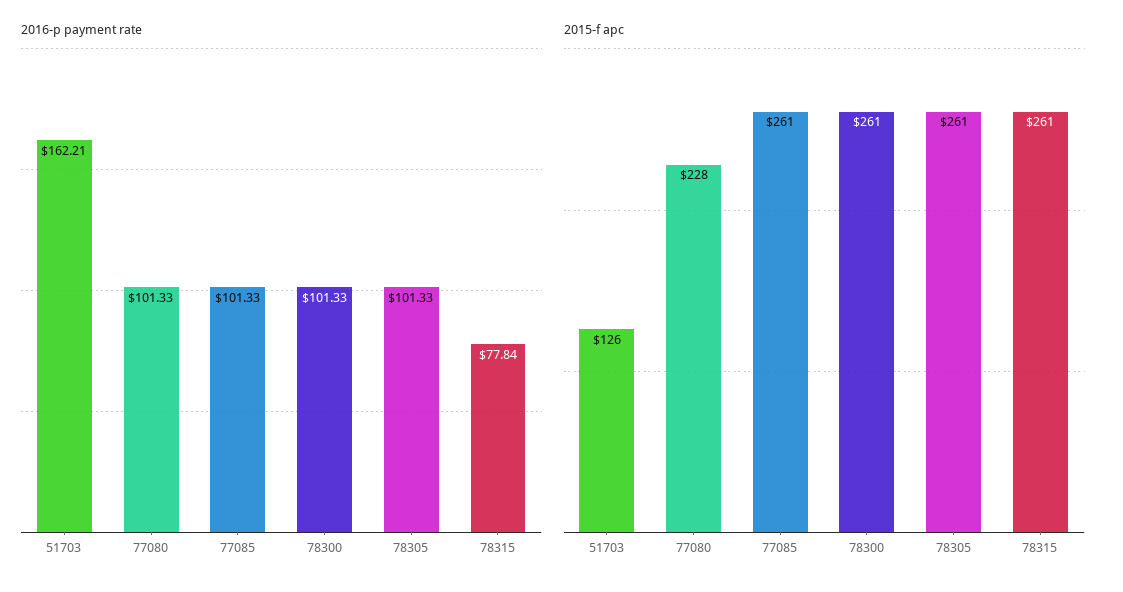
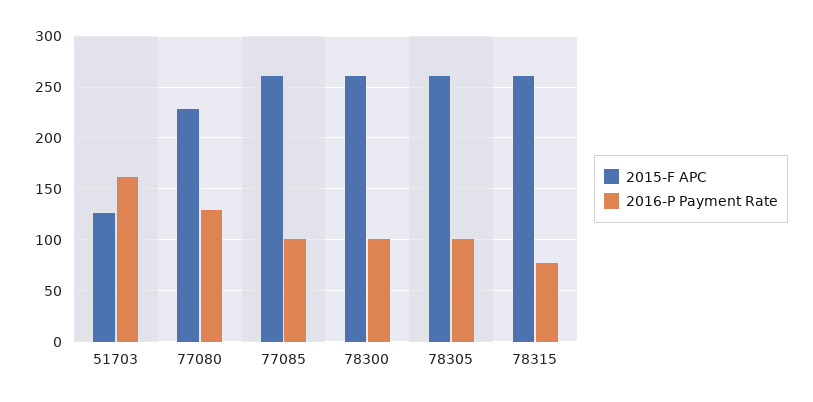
  {
    "2016-p payment rate": {
      "51703": 162.21,
-     "77080": 101.33,
+     "77080": 130,
      "77085": 101.33,
      "78300": 101.33,
      "78305": 101.33,
      "78315": 77.84
    },
    "2015-f apc": {
      "51703": 126,
      "77080": 228,
      "77085": 261,
      "78300": 261,
      "78305": 261,
      "78315": 261
    }
  }

